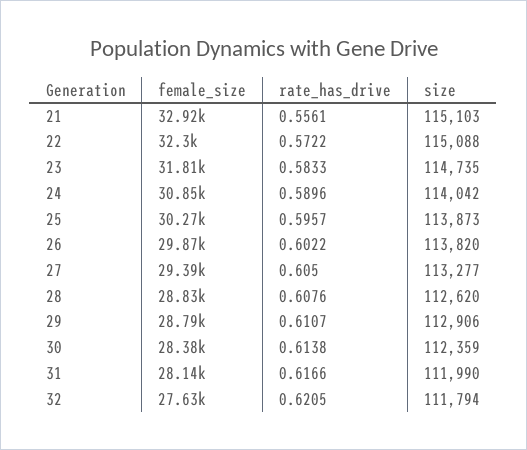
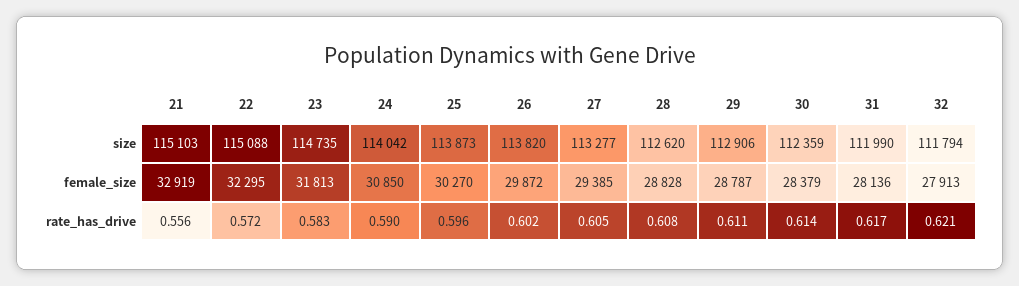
  {
    "female_size": {
      "21": 32919,
      "22": 32295,
      "23": 31813,
      "24": 30850,
      "25": 30270,
      "26": 29872,
      "27": 29385,
      "28": 28828,
      "29": 28787,
      "30": 28379,
      "31": 28136,
-     "32": 27630
+     "32": 27913
    },
    "rate_has_drive": {
      "21": 0.5561,
      "22": 0.5722,
      "23": 0.5833,
      "24": 0.5896,
      "25": 0.5957,
      "26": 0.6022,
      "27": 0.605,
      "28": 0.6076,
      "29": 0.6107,
      "30": 0.6138,
      "31": 0.6166,
      "32": 0.6205
    },
    "size": {
      "21": 115103,
      "22": 115088,
      "23": 114735,
      "24": 114042,
      "25": 113873,
      "26": 113820,
      "27": 113277,
      "28": 112620,
      "29": 112906,
      "30": 112359,
      "31": 111990,
      "32": 111794
    }
  }

